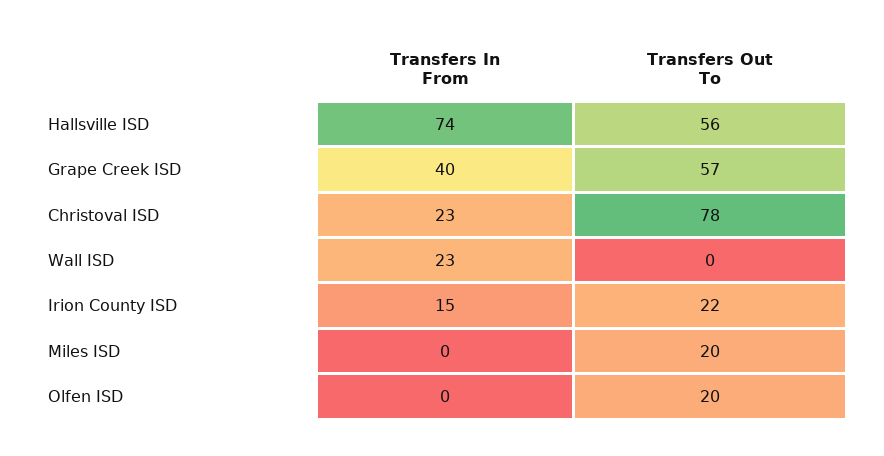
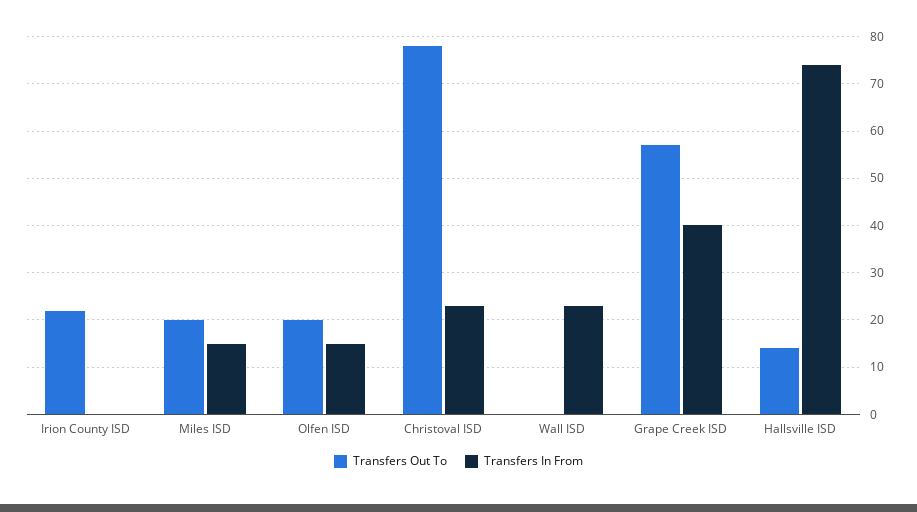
  {
    "Transfers In From": {
      "Hallsville ISD": 74,
      "Grape Creek ISD": 40,
      "Christoval ISD": 23,
      "Wall ISD": 23,
-     "Irion County ISD": 15,
+     "Irion County ISD": 0,
-     "Miles ISD": 0,
+     "Miles ISD": 15,
-     "Olfen ISD": 0
+     "Olfen ISD": 15
    },
    "Transfers Out To": {
-     "Hallsville ISD": 56,
+     "Hallsville ISD": 15,
      "Grape Creek ISD": 57,
      "Christoval ISD": 78,
      "Wall ISD": 0,
      "Irion County ISD": 22,
      "Miles ISD": 20,
      "Olfen ISD": 20
    }
  }

